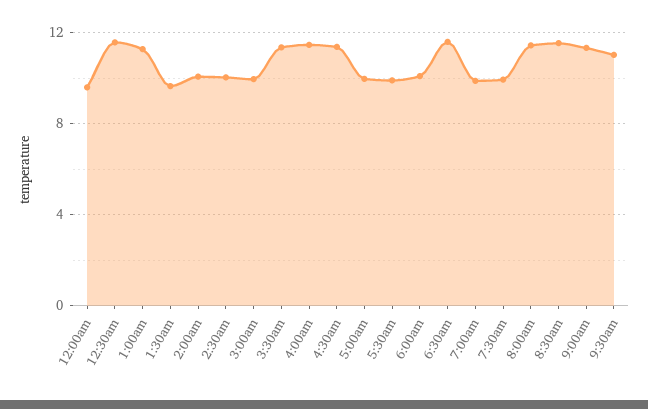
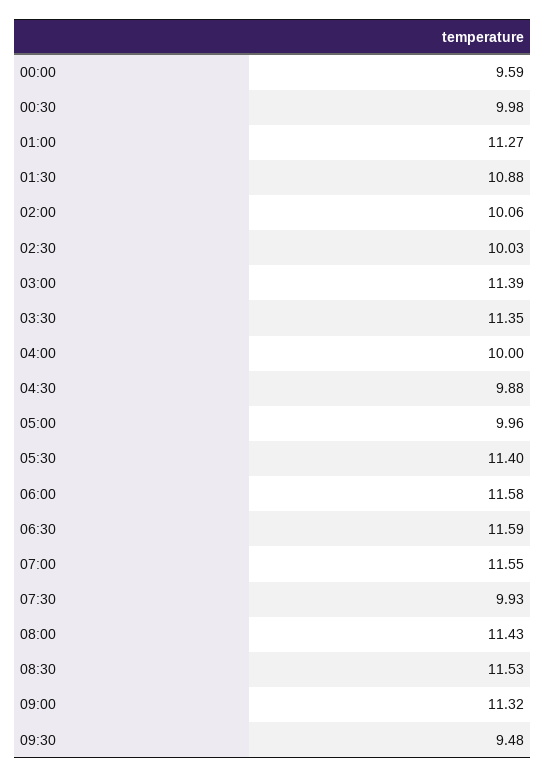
  {
    "12:00am": 9.59,
-   "12:30am": 11.5,
+   "12:30am": 9.98,
    "1:00am": 11.27,
-   "1:30am": 9.5,
+   "1:30am": 10.88,
    "2:00am": 10.06,
    "2:30am": 10.03,
-   "3:00am": 10,
+   "3:00am": 11.39,
    "3:30am": 11.35,
-   "4:00am": 11.5,
+   "4:00am": 10,
-   "4:30am": 11.5,
+   "4:30am": 9.88,
    "5:00am": 9.96,
-   "5:30am": 10,
+   "5:30am": 11.4,
-   "6:00am": 10,
+   "6:00am": 11.58,
    "6:30am": 11.59,
-   "7:00am": 10,
+   "7:00am": 11.55,
    "7:30am": 9.93,
    "8:00am": 11.43,
    "8:30am": 11.53,
    "9:00am": 11.32,
-   "9:30am": 11
+   "9:30am": 9.48
  }

